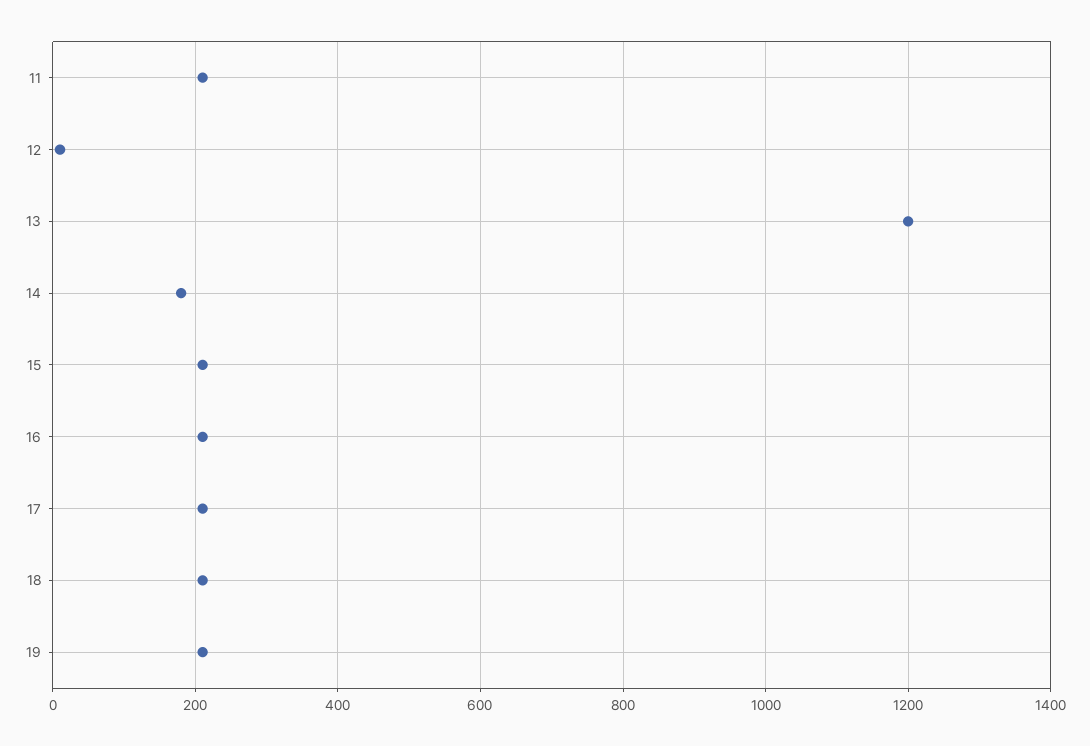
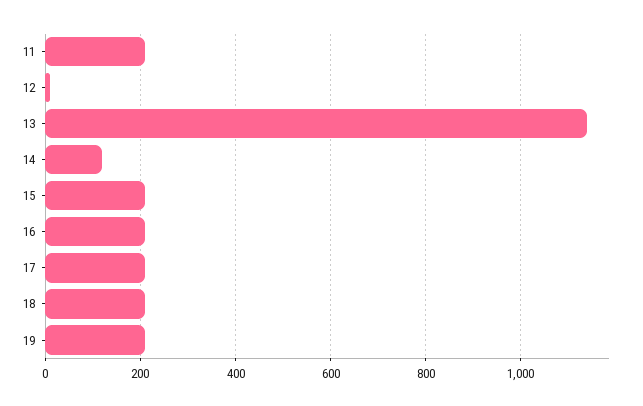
  {
    "11": 220,
    "12": 20,
-   "13": 1200,
+   "13": 1140,
-   "14": 180,
+   "14": 120,
    "15": 220,
    "16": 220,
    "17": 220,
    "18": 220,
    "19": 220
  }

